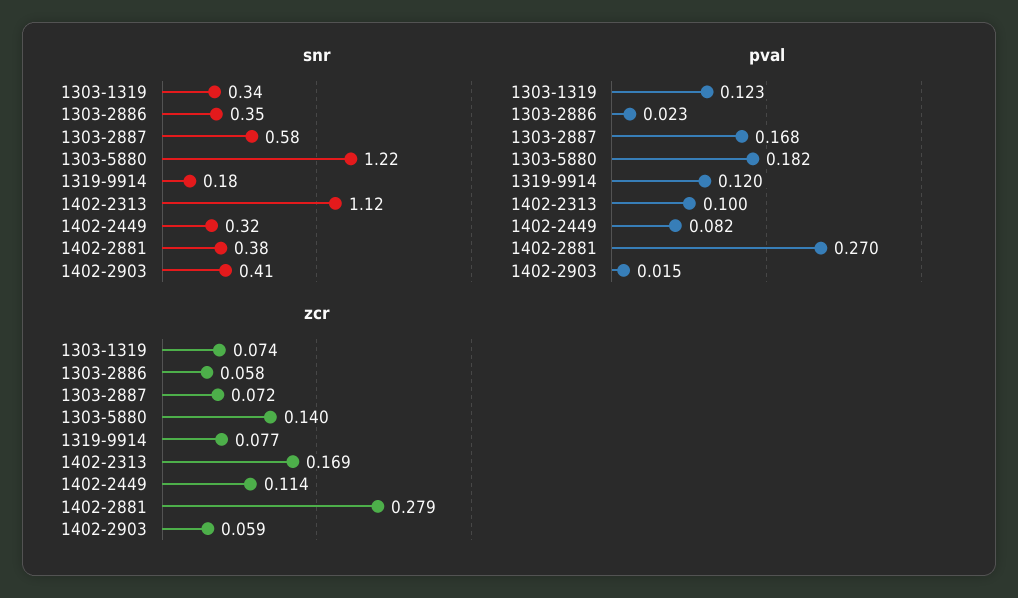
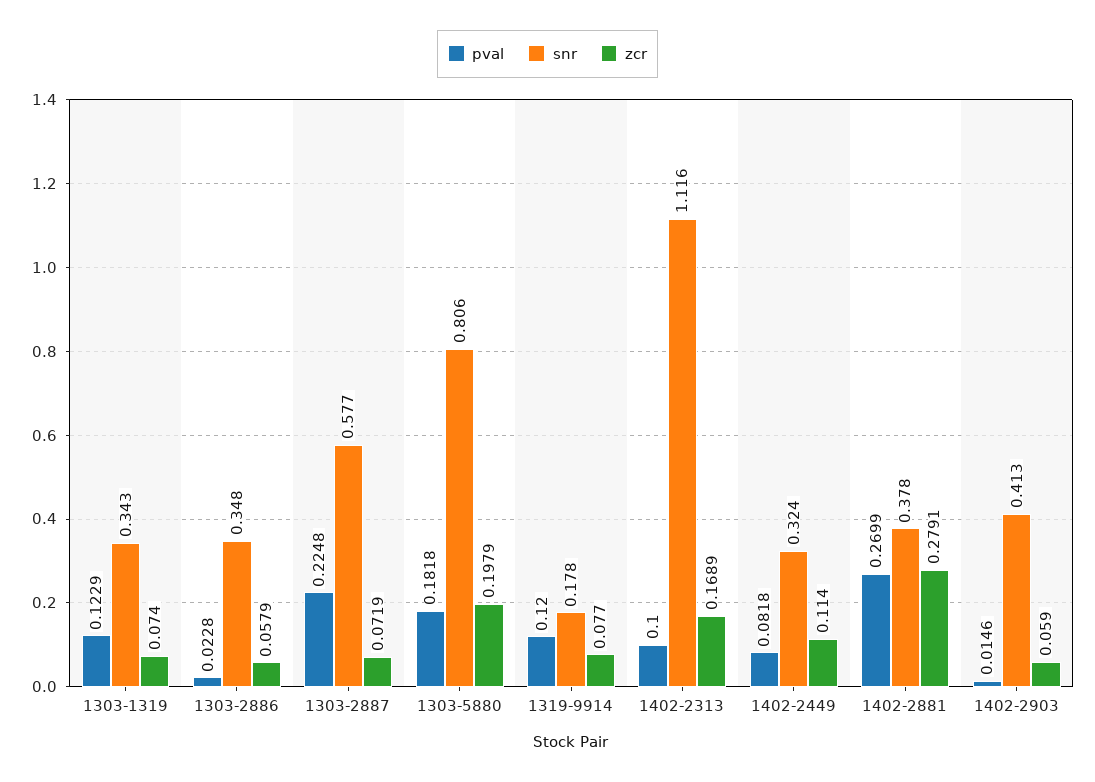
  {
    "snr": {
      "1303-1319": 0.343,
      "1303-2886": 0.348,
      "1303-2887": 0.577,
-     "1303-5880": 1.22,
+     "1303-5880": 0.806,
      "1319-9914": 0.178,
      "1402-2313": 1.116,
      "1402-2449": 0.324,
      "1402-2881": 0.378,
      "1402-2903": 0.413
    },
    "pval": {
      "1303-1319": 0.1229,
      "1303-2886": 0.0228,
-     "1303-2887": 0.168,
+     "1303-2887": 0.2248,
      "1303-5880": 0.1818,
      "1319-9914": 0.12,
      "1402-2313": 0.1,
      "1402-2449": 0.0818,
      "1402-2881": 0.2699,
      "1402-2903": 0.0146
    },
    "zcr": {
      "1303-1319": 0.074,
      "1303-2886": 0.0579,
      "1303-2887": 0.0719,
-     "1303-5880": 0.14,
+     "1303-5880": 0.1979,
      "1319-9914": 0.077,
      "1402-2313": 0.1689,
      "1402-2449": 0.114,
      "1402-2881": 0.2791,
      "1402-2903": 0.059
    }
  }

